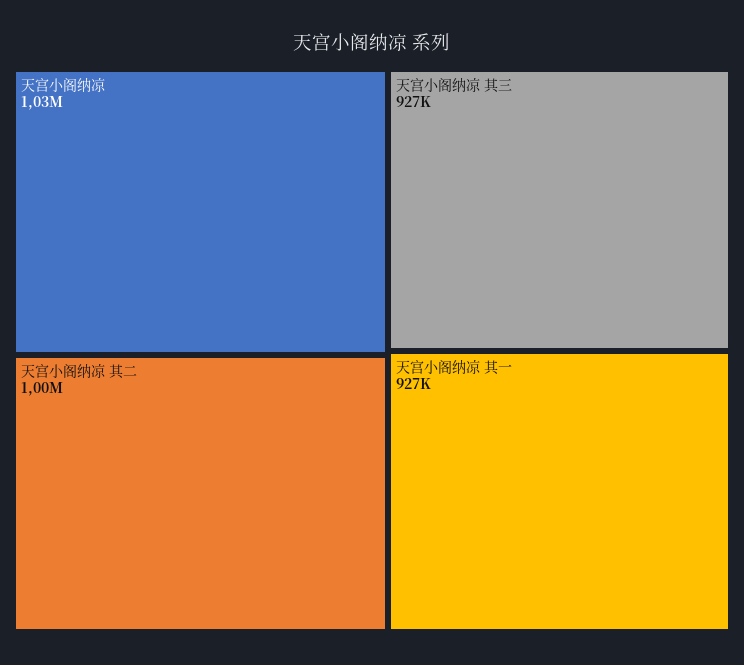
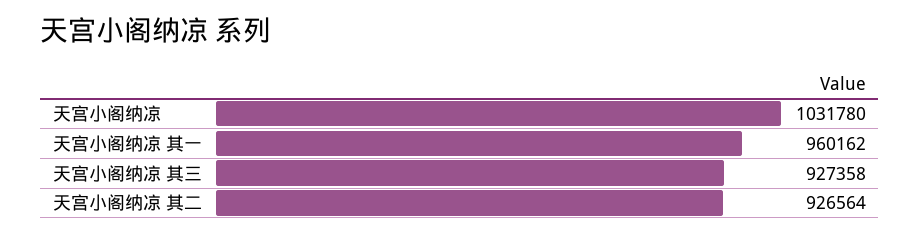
  {
    "天宫小阁纳凉": 1031780,
-   "天宫小阁纳凉 其二": 1000000,
+   "天宫小阁纳凉 其二": 926564,
    "天宫小阁纳凉 其三": 927358,
-   "天宫小阁纳凉 其一": 927000
+   "天宫小阁纳凉 其一": 960162
  }

